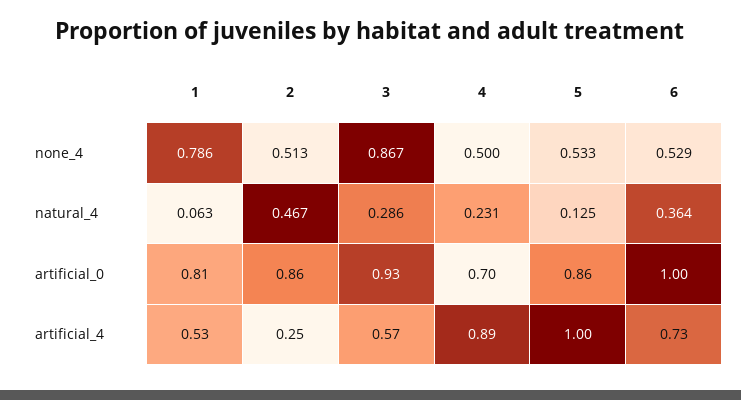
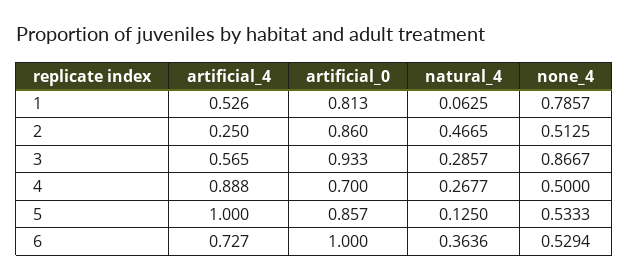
  {
    "1": {
      "none_4": 0.7857,
      "natural_4": 0.0625,
      "artificial_0": 0.813,
      "artificial_4": 0.526
    },
    "2": {
      "none_4": 0.5125,
      "natural_4": 0.4665,
      "artificial_0": 0.86,
      "artificial_4": 0.25
    },
    "3": {
      "none_4": 0.8667,
      "natural_4": 0.2857,
      "artificial_0": 0.933,
      "artificial_4": 0.565
    },
    "4": {
      "none_4": 0.5,
-     "natural_4": 0.231,
+     "natural_4": 0.2677,
      "artificial_0": 0.7,
      "artificial_4": 0.888
    },
    "5": {
      "none_4": 0.5333,
      "natural_4": 0.125,
      "artificial_0": 0.857,
      "artificial_4": 1
    },
    "6": {
      "none_4": 0.5294,
      "natural_4": 0.3636,
      "artificial_0": 1,
      "artificial_4": 0.727
    }
  }

